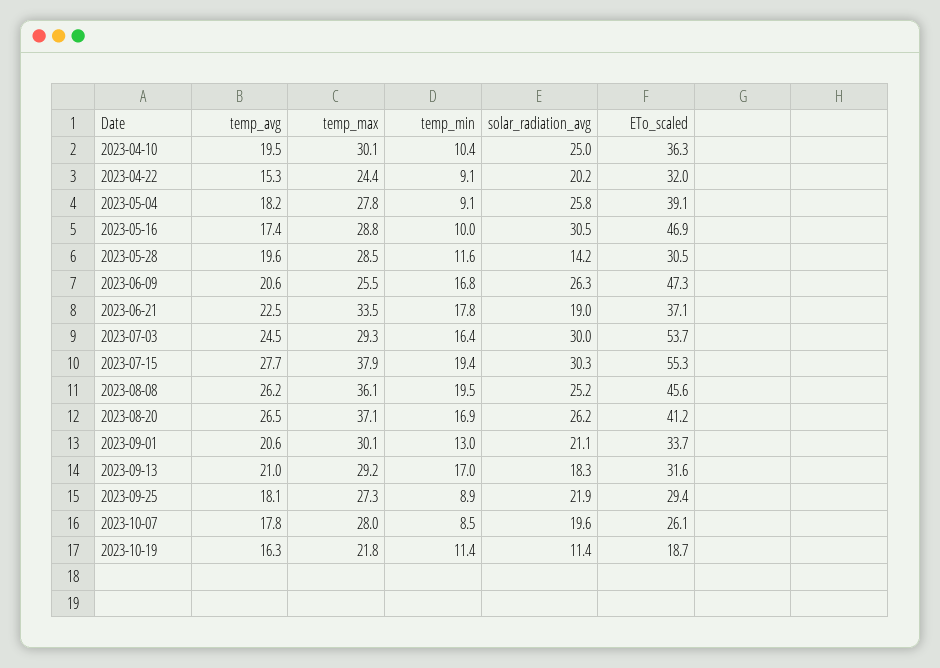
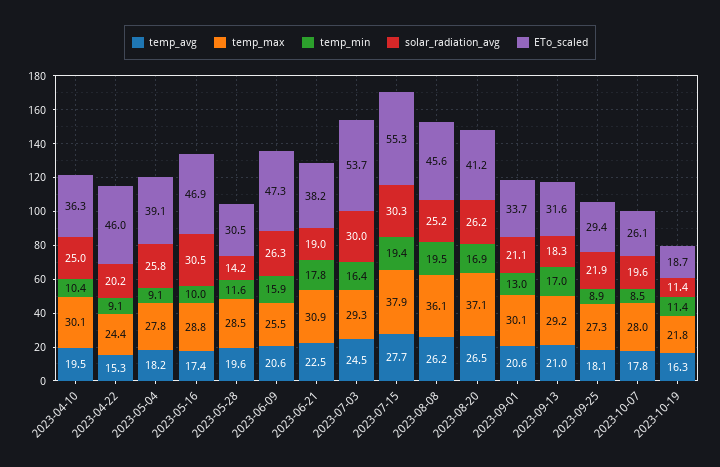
  {
    "temp_avg": {
      "2023-04-10": 19.5,
      "2023-04-22": 15.3,
      "2023-05-04": 18.2,
      "2023-05-16": 17.4,
      "2023-05-28": 19.6,
      "2023-06-09": 20.6,
      "2023-06-21": 22.5,
      "2023-07-03": 24.5,
      "2023-07-15": 27.7,
      "2023-08-08": 26.2,
      "2023-08-20": 26.5,
      "2023-09-01": 20.6,
      "2023-09-13": 21,
      "2023-09-25": 18.1,
      "2023-10-07": 17.8,
      "2023-10-19": 16.3
    },
    "temp_max": {
      "2023-04-10": 30.1,
      "2023-04-22": 24.4,
      "2023-05-04": 27.8,
      "2023-05-16": 28.8,
      "2023-05-28": 28.5,
      "2023-06-09": 25.5,
-     "2023-06-21": 33.5,
+     "2023-06-21": 30.9,
      "2023-07-03": 29.3,
      "2023-07-15": 37.9,
      "2023-08-08": 36.1,
      "2023-08-20": 37.1,
      "2023-09-01": 30.1,
      "2023-09-13": 29.2,
      "2023-09-25": 27.3,
      "2023-10-07": 28,
      "2023-10-19": 21.8
    },
    "temp_min": {
      "2023-04-10": 10.4,
      "2023-04-22": 9.1,
      "2023-05-04": 9.1,
      "2023-05-16": 10,
      "2023-05-28": 11.6,
-     "2023-06-09": 16.8,
+     "2023-06-09": 15.9,
      "2023-06-21": 17.8,
      "2023-07-03": 16.4,
      "2023-07-15": 19.4,
      "2023-08-08": 19.5,
      "2023-08-20": 16.9,
      "2023-09-01": 13,
      "2023-09-13": 17,
      "2023-09-25": 8.9,
      "2023-10-07": 8.5,
      "2023-10-19": 11.4
    },
    "solar_radiation_avg": {
      "2023-04-10": 25,
      "2023-04-22": 20.2,
      "2023-05-04": 25.8,
      "2023-05-16": 30.5,
      "2023-05-28": 14.2,
      "2023-06-09": 26.3,
      "2023-06-21": 19,
      "2023-07-03": 30,
      "2023-07-15": 30.3,
      "2023-08-08": 25.2,
      "2023-08-20": 26.2,
      "2023-09-01": 21.1,
      "2023-09-13": 18.3,
      "2023-09-25": 21.9,
      "2023-10-07": 19.6,
      "2023-10-19": 11.4
    },
    "ETo_scaled": {
      "2023-04-10": 36.3,
-     "2023-04-22": 32,
+     "2023-04-22": 46,
      "2023-05-04": 39.1,
      "2023-05-16": 46.9,
      "2023-05-28": 30.5,
      "2023-06-09": 47.3,
-     "2023-06-21": 37.1,
+     "2023-06-21": 38.2,
      "2023-07-03": 53.7,
      "2023-07-15": 55.3,
      "2023-08-08": 45.6,
      "2023-08-20": 41.2,
      "2023-09-01": 33.7,
      "2023-09-13": 31.6,
      "2023-09-25": 29.4,
      "2023-10-07": 26.1,
      "2023-10-19": 18.7
    }
  }

